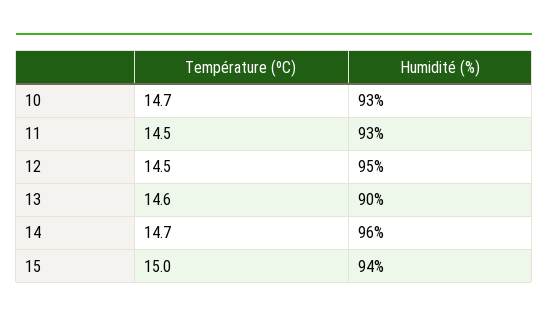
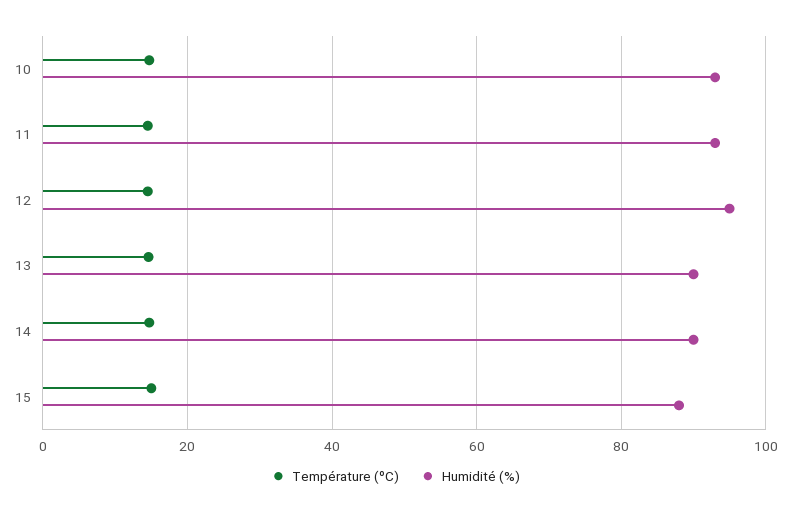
  {
    "Température (ºC)": {
      "10": 14.7,
      "11": 14.5,
      "12": 14.5,
      "13": 14.6,
      "14": 14.7,
      "15": 15
    },
    "Humidité (%)": {
      "10": 93,
      "11": 93,
      "12": 95,
      "13": 90,
-     "14": 96,
+     "14": 90,
-     "15": 94
+     "15": 88
    }
  }

